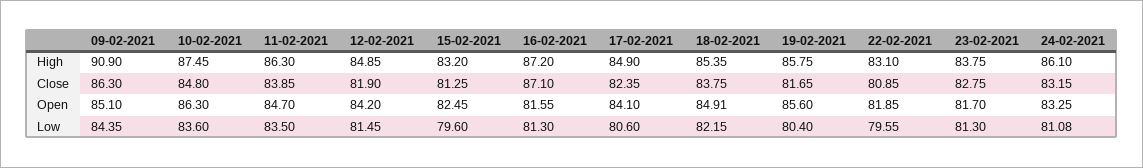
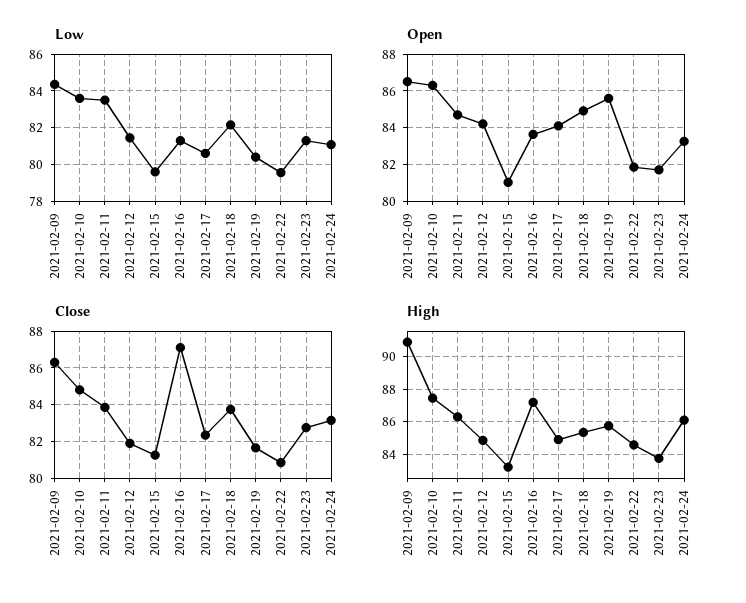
  {
    "High": {
      "09-02-2021": 90.9,
      "10-02-2021": 87.45,
      "11-02-2021": 86.3,
      "12-02-2021": 84.85,
      "15-02-2021": 83.2,
      "16-02-2021": 87.2,
      "17-02-2021": 84.9,
      "18-02-2021": 85.35,
      "19-02-2021": 85.75,
-     "22-02-2021": 83.1,
+     "22-02-2021": 84.5,
      "23-02-2021": 83.75,
      "24-02-2021": 86.1
    },
    "Close": {
      "09-02-2021": 86.3,
      "10-02-2021": 84.8,
      "11-02-2021": 83.85,
      "12-02-2021": 81.9,
      "15-02-2021": 81.25,
      "16-02-2021": 87.1,
      "17-02-2021": 82.35,
      "18-02-2021": 83.75,
      "19-02-2021": 81.65,
      "22-02-2021": 80.85,
      "23-02-2021": 82.75,
      "24-02-2021": 83.15
    },
    "Open": {
-     "09-02-2021": 85.1,
+     "09-02-2021": 86.5,
      "10-02-2021": 86.3,
      "11-02-2021": 84.7,
      "12-02-2021": 84.2,
-     "15-02-2021": 82.45,
+     "15-02-2021": 81,
-     "16-02-2021": 81.55,
+     "16-02-2021": 83.5,
      "17-02-2021": 84.1,
      "18-02-2021": 84.91,
      "19-02-2021": 85.6,
      "22-02-2021": 81.85,
      "23-02-2021": 81.7,
      "24-02-2021": 83.25
    },
    "Low": {
      "09-02-2021": 84.35,
      "10-02-2021": 83.6,
      "11-02-2021": 83.5,
      "12-02-2021": 81.45,
      "15-02-2021": 79.6,
      "16-02-2021": 81.3,
      "17-02-2021": 80.6,
      "18-02-2021": 82.15,
      "19-02-2021": 80.4,
      "22-02-2021": 79.55,
      "23-02-2021": 81.3,
      "24-02-2021": 81.08
    }
  }

